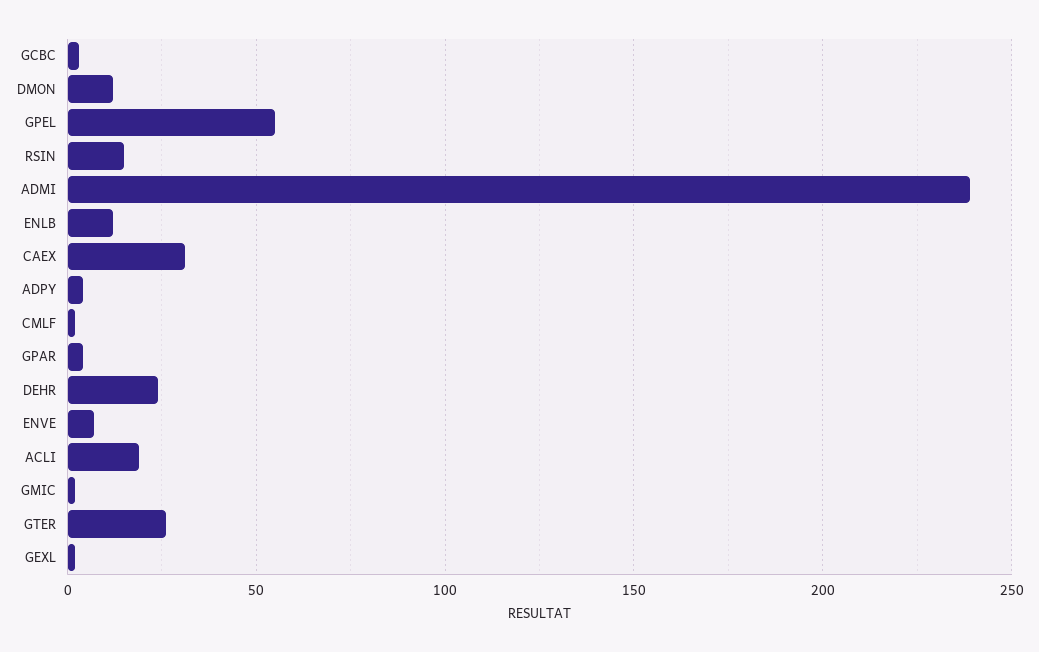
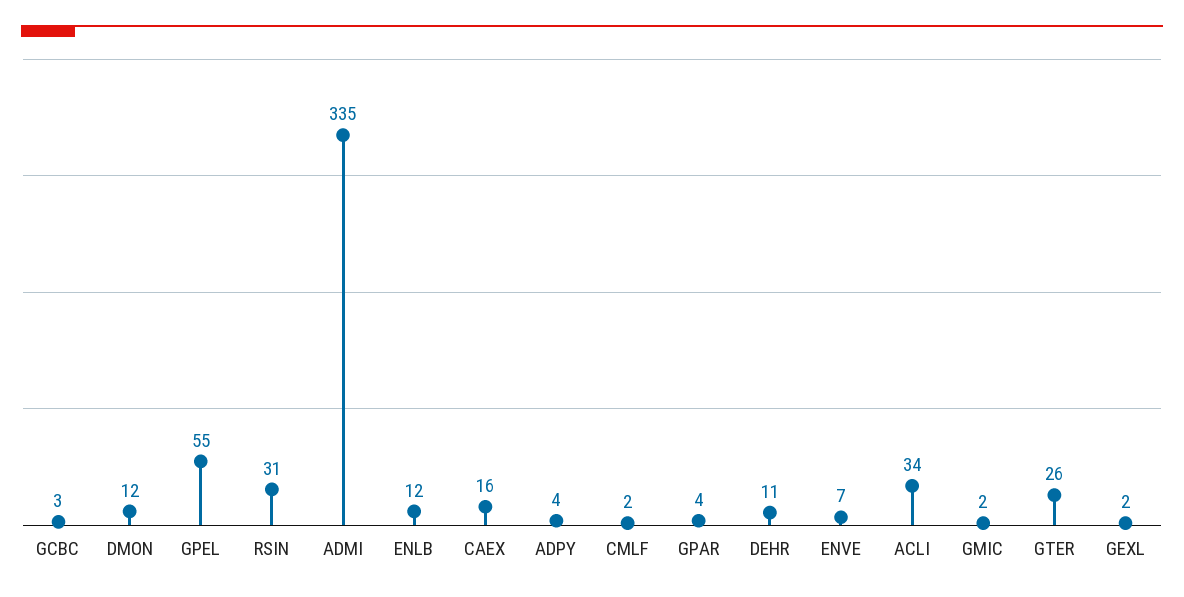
  {
    "GCBC": 3,
    "DMON": 12,
    "GPEL": 55,
-   "RSIN": 15,
+   "RSIN": 31,
-   "ADMI": 240,
+   "ADMI": 335,
    "ENLB": 12,
-   "CAEX": 30,
+   "CAEX": 16,
    "ADPY": 4,
    "CMLF": 2,
    "GPAR": 4,
-   "DEHR": 25,
+   "DEHR": 11,
    "ENVE": 7,
-   "ACLI": 20,
+   "ACLI": 34,
    "GMIC": 2,
    "GTER": 26,
    "GEXL": 2
  }

